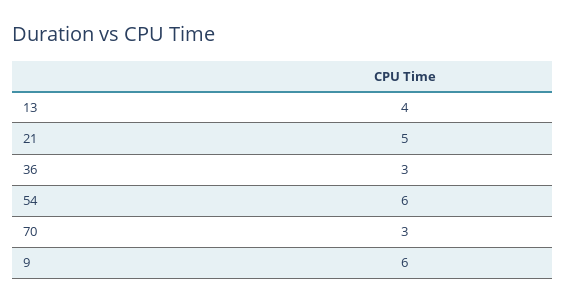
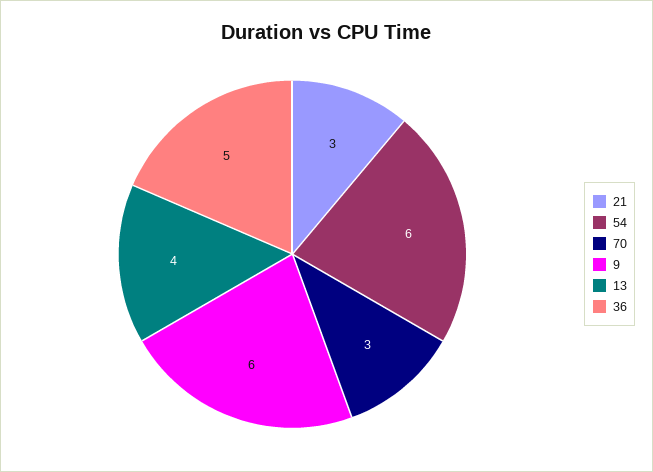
  {
    "13": 4,
-   "21": 5,
+   "21": 3,
-   "36": 3,
+   "36": 5,
    "54": 6,
    "70": 3,
    "9": 6
  }

